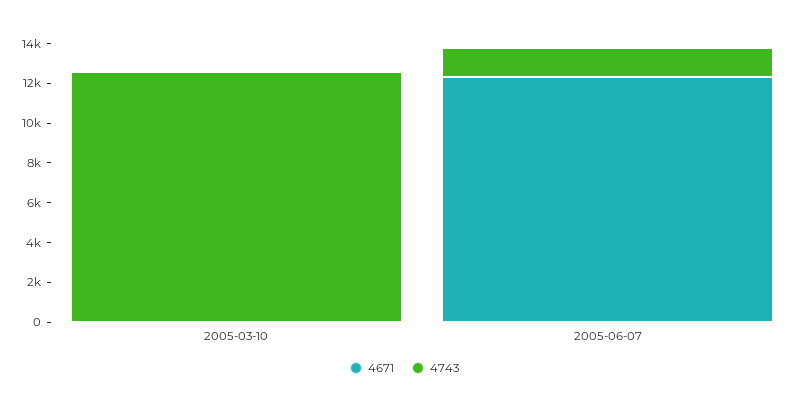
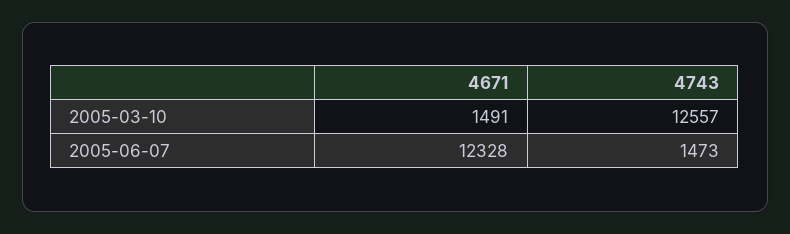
  {
    "4671": {
-     "2005-03-10": 0,
+     "2005-03-10": 1491,
      "2005-06-07": 12328
    },
    "4743": {
      "2005-03-10": 12557,
      "2005-06-07": 1473
    }
  }

